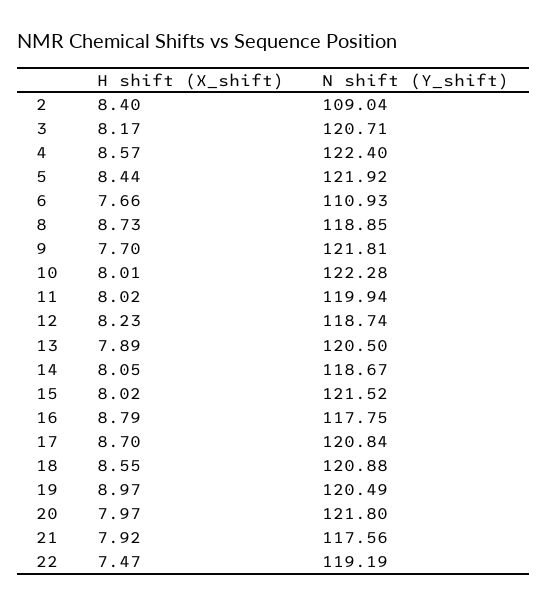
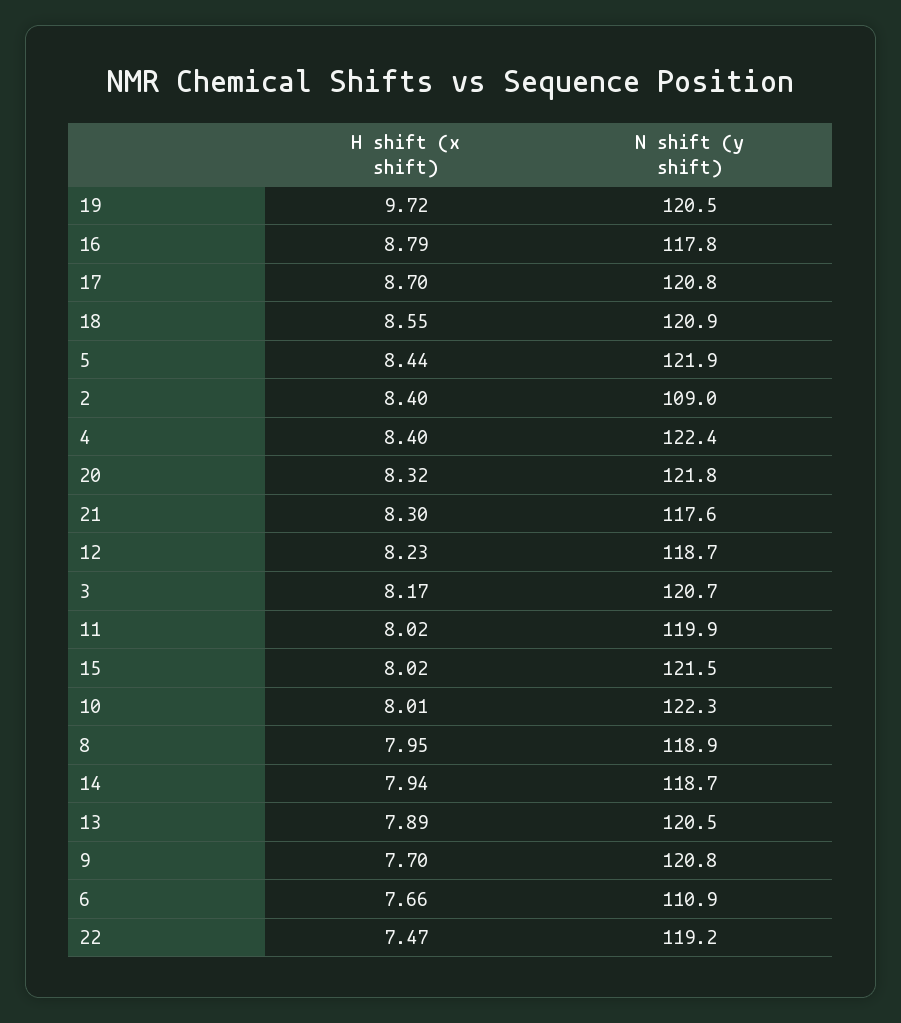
  {
    "H shift (X_shift)": {
      "2": 8.4,
      "3": 8.17,
-     "4": 8.57,
+     "4": 8.4,
      "5": 8.44,
      "6": 7.66,
-     "8": 8.73,
+     "8": 7.95,
      "9": 7.7,
      "10": 8.01,
      "11": 8.02,
      "12": 8.23,
      "13": 7.89,
-     "14": 8.05,
+     "14": 7.94,
      "15": 8.02,
      "16": 8.79,
      "17": 8.7,
      "18": 8.55,
-     "19": 8.97,
+     "19": 9.72,
-     "20": 7.97,
+     "20": 8.32,
-     "21": 7.92,
+     "21": 8.3,
      "22": 7.47
    },
    "N shift (Y_shift)": {
      "2": 109.04,
      "3": 120.71,
      "4": 122.4,
      "5": 121.92,
      "6": 110.93,
      "8": 118.85,
-     "9": 121.81,
+     "9": 120.8,
      "10": 122.28,
      "11": 119.94,
      "12": 118.74,
      "13": 120.5,
      "14": 118.67,
      "15": 121.52,
      "16": 117.75,
      "17": 120.84,
      "18": 120.88,
      "19": 120.49,
      "20": 121.8,
      "21": 117.56,
      "22": 119.19
    }
  }

